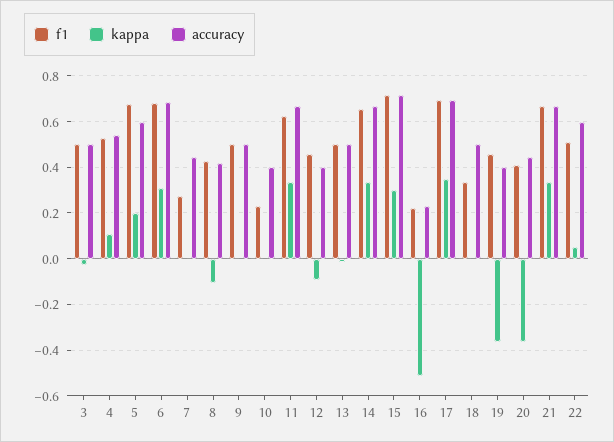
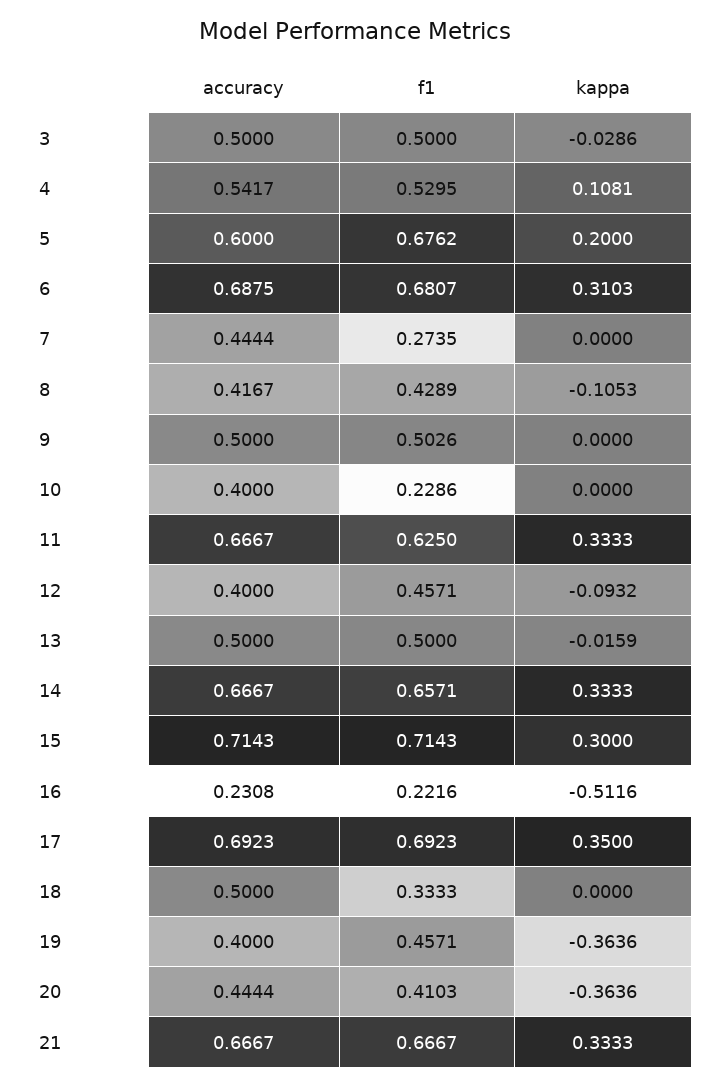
  {
    "f1": {
      "3": 0.5,
      "4": 0.5295,
      "5": 0.6762,
      "6": 0.6807,
      "7": 0.2735,
      "8": 0.4289,
      "9": 0.5026,
      "10": 0.2286,
      "11": 0.625,
      "12": 0.4571,
      "13": 0.5,
      "14": 0.6571,
      "15": 0.7143,
      "16": 0.2216,
      "17": 0.6923,
      "18": 0.3333,
      "19": 0.4571,
      "20": 0.4103,
-     "21": 0.6667,
+     "21": 0.6667
-     "22": 0.5
    },
    "kappa": {
      "3": -0.0286,
      "4": 0.1081,
      "5": 0.2,
      "6": 0.3103,
      "7": 0,
      "8": -0.1053,
      "9": 0,
      "10": 0,
      "11": 0.3333,
      "12": -0.0932,
      "13": -0.0159,
      "14": 0.3333,
      "15": 0.3,
      "16": -0.5116,
      "17": 0.35,
      "18": 0,
      "19": -0.3636,
      "20": -0.3636,
-     "21": 0.3333,
+     "21": 0.3333
-     "22": 0.05
    },
    "accuracy": {
      "3": 0.5,
      "4": 0.5417,
      "5": 0.6,
      "6": 0.6875,
      "7": 0.4444,
      "8": 0.4167,
      "9": 0.5,
      "10": 0.4,
      "11": 0.6667,
      "12": 0.4,
      "13": 0.5,
      "14": 0.6667,
      "15": 0.7143,
      "16": 0.2308,
      "17": 0.6923,
      "18": 0.5,
      "19": 0.4,
      "20": 0.4444,
-     "21": 0.6667,
+     "21": 0.6667
-     "22": 0.6
    }
  }

